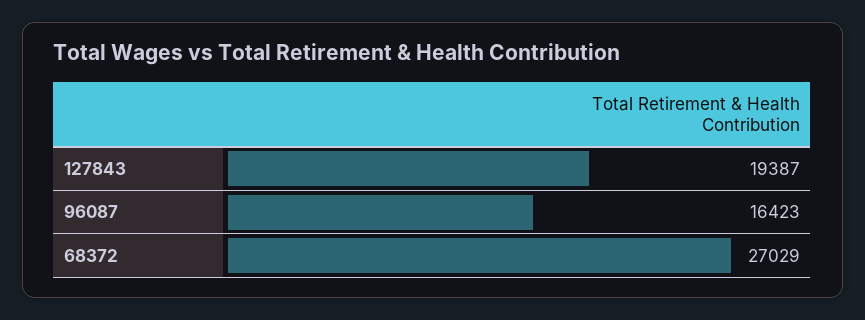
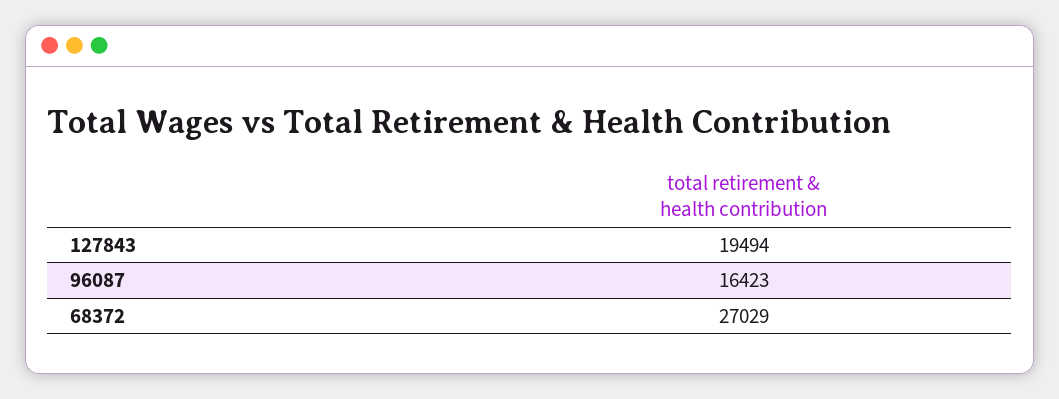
  {
-   "127843": 19387,
+   "127843": 19494,
    "96087": 16423,
    "68372": 27029
  }

